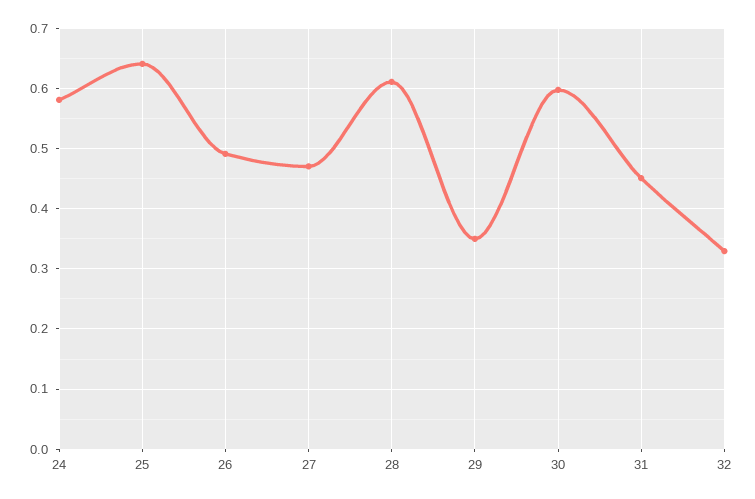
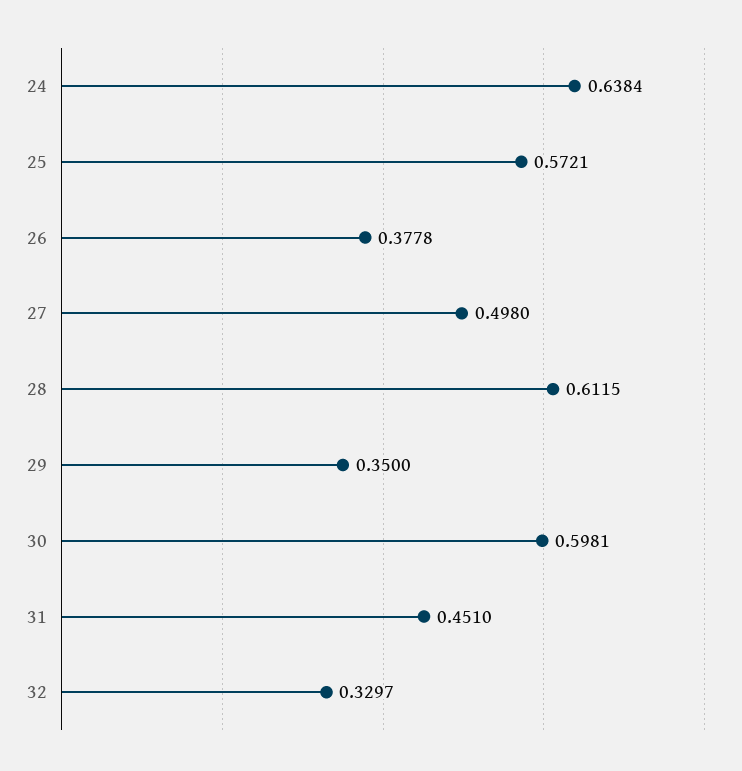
  {
-   "24": 0.58,
+   "24": 0.6384,
-   "25": 0.64,
+   "25": 0.5721,
-   "26": 0.49,
+   "26": 0.3778,
-   "27": 0.47,
+   "27": 0.498,
    "28": 0.6115,
    "29": 0.35,
    "30": 0.5981,
    "31": 0.451,
    "32": 0.3297
  }

